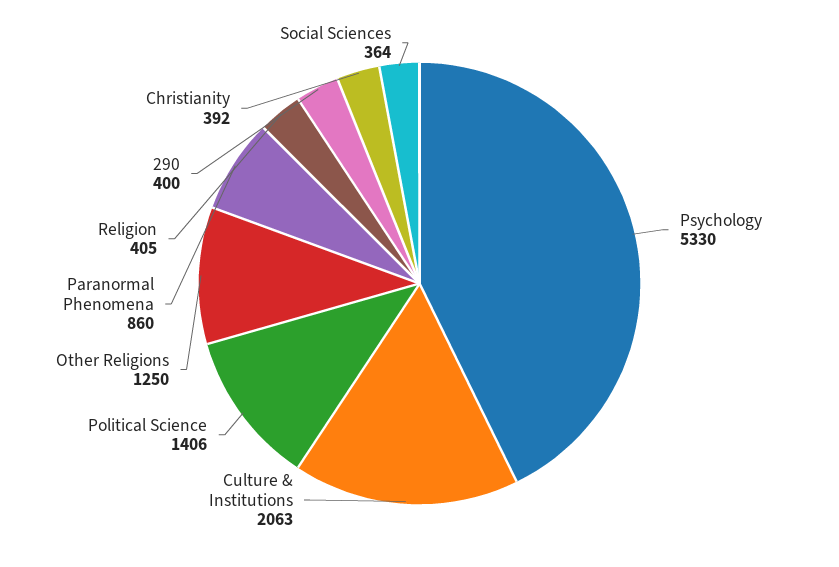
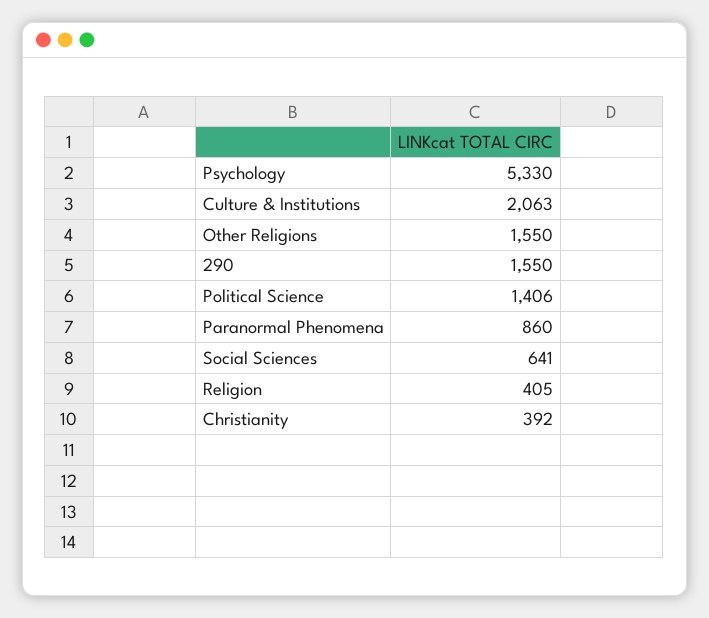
  {
    "Psychology": 5330,
    "Culture & Institutions": 2063,
    "Political Science": 1406,
-   "Other Religions": 1250,
+   "Other Religions": 1550,
    "Paranormal Phenomena": 860,
    "Religion": 405,
-   "290": 400,
+   "290": 1550,
    "Christianity": 392,
-   "Social Sciences": 364
+   "Social Sciences": 641
  }

